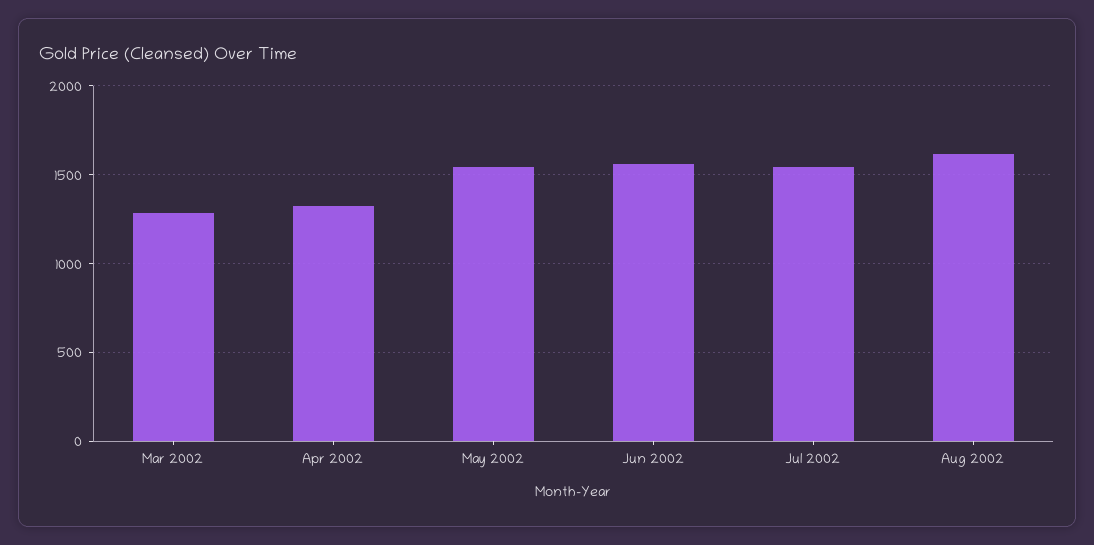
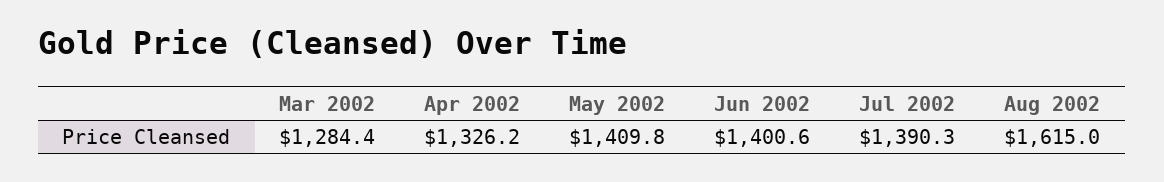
  {
    "Mar 2002": 1284.4,
    "Apr 2002": 1326.2,
-   "May 2002": 1550,
+   "May 2002": 1409.8,
-   "Jun 2002": 1550,
+   "Jun 2002": 1400.6,
-   "Jul 2002": 1550,
+   "Jul 2002": 1390.3,
    "Aug 2002": 1615
  }

